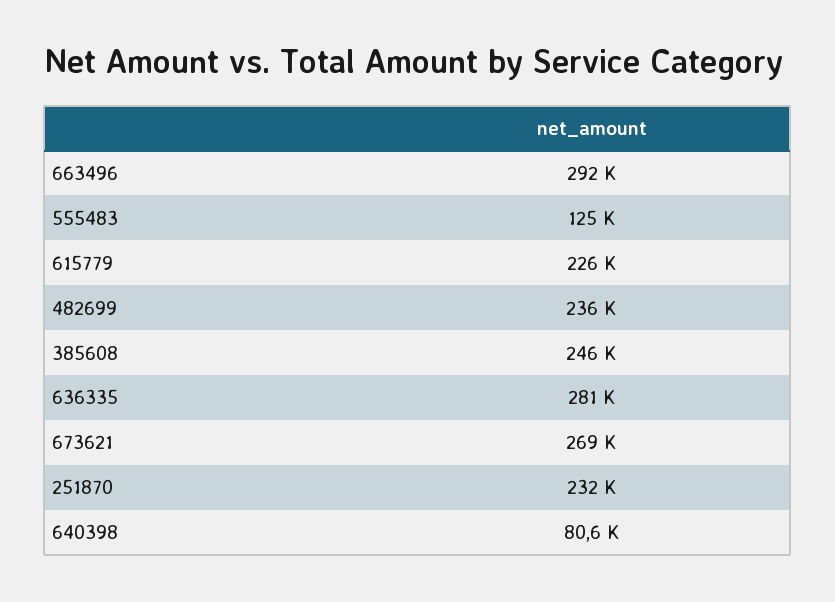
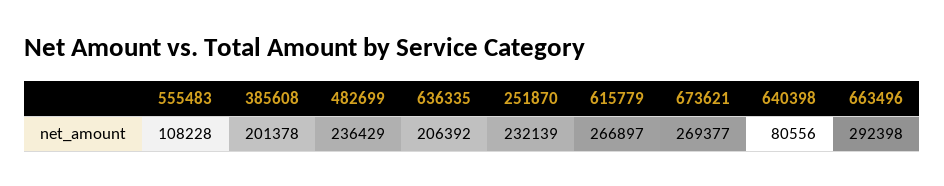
  {
    "663496": 292398,
-   "555483": 125000,
+   "555483": 108228,
-   "615779": 226000,
+   "615779": 266897,
    "482699": 236429,
-   "385608": 246000,
+   "385608": 201378,
-   "636335": 281000,
+   "636335": 206392,
    "673621": 269377,
    "251870": 232139,
    "640398": 80556
  }

